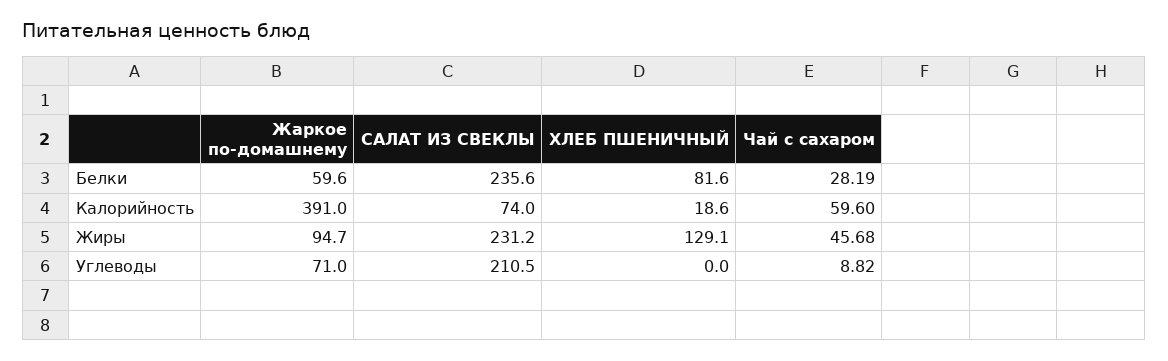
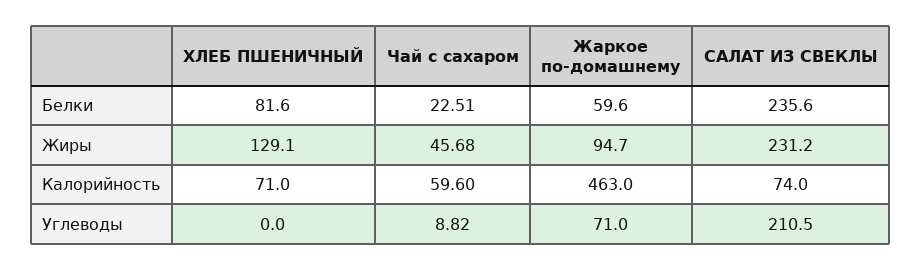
  {
    "Жаркое по-домашнему": {
      "Белки": 59.6,
-     "Калорийность": 391,
+     "Калорийность": 463,
      "Жиры": 94.7,
      "Углеводы": 71
    },
    "САЛАТ ИЗ СВЕКЛЫ": {
      "Белки": 235.6,
      "Калорийность": 74,
      "Жиры": 231.2,
      "Углеводы": 210.5
    },
    "ХЛЕБ ПШЕНИЧНЫЙ": {
      "Белки": 81.6,
-     "Калорийность": 18.6,
+     "Калорийность": 71,
      "Жиры": 129.1,
      "Углеводы": 0
    },
    "Чай с сахаром": {
-     "Белки": 28.19,
+     "Белки": 22.51,
      "Калорийность": 59.6,
      "Жиры": 45.68,
      "Углеводы": 8.82
    }
  }

